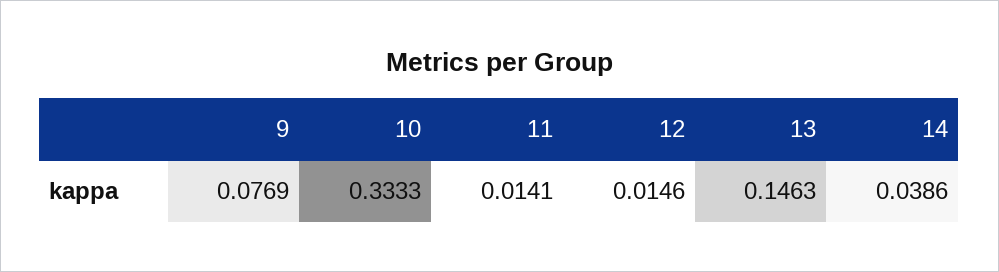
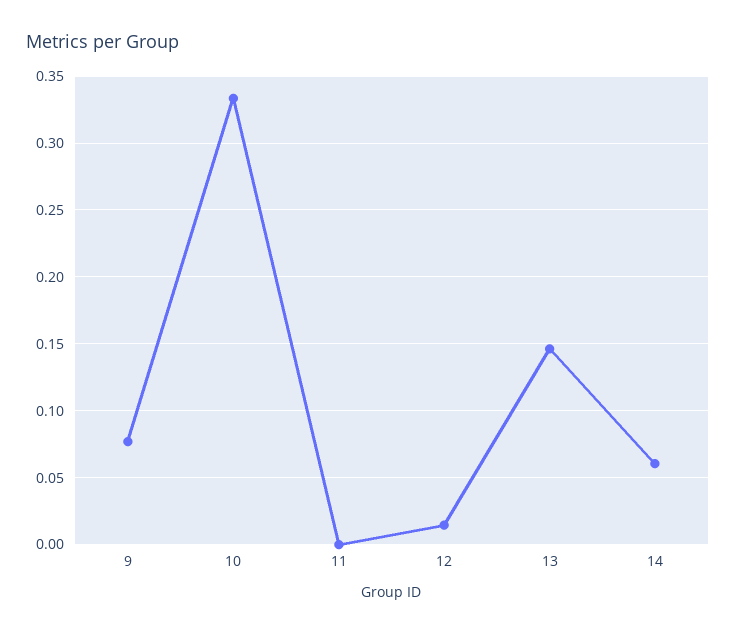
  {
    "9": 0.0769,
    "10": 0.3333,
-   "11": 0.0141,
+   "11": 0,
    "12": 0.0146,
    "13": 0.1463,
-   "14": 0.0386
+   "14": 0.06
  }

